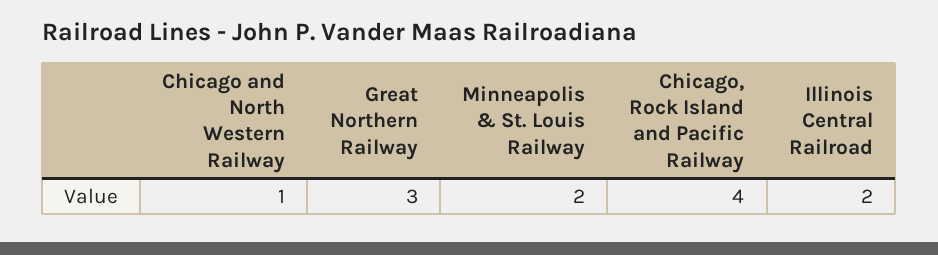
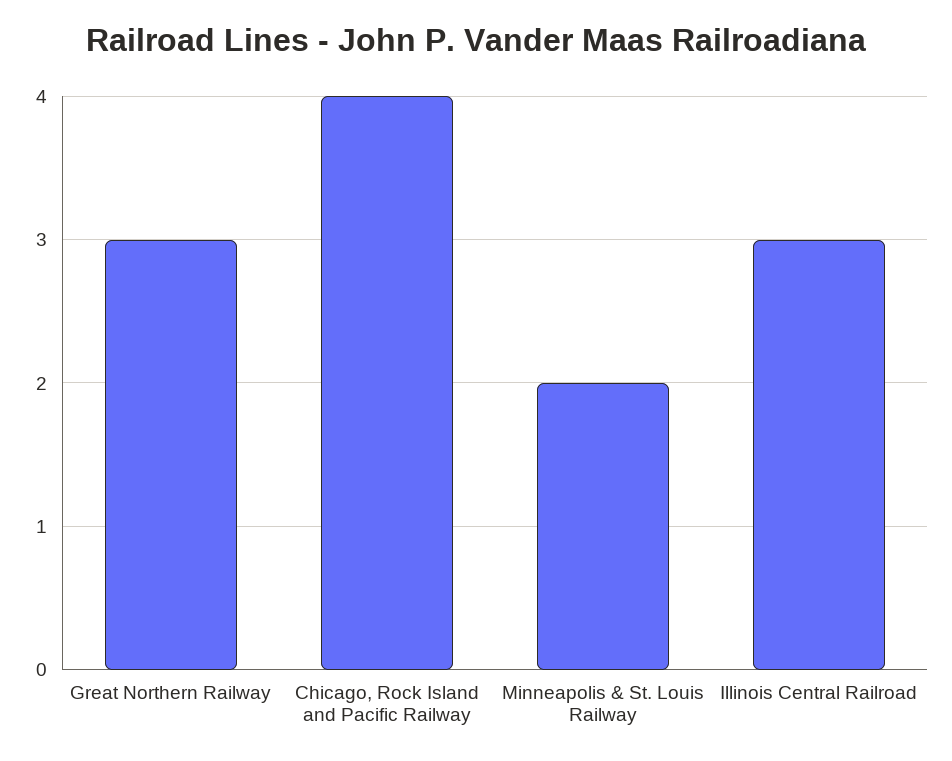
  {
-   "Chicago and North Western Railway": 1,
    "Great Northern Railway": 3,
    "Minneapolis & St. Louis Railway": 2,
    "Chicago, Rock Island and Pacific Railway": 4,
-   "Illinois Central Railroad": 2
+   "Illinois Central Railroad": 3
  }

